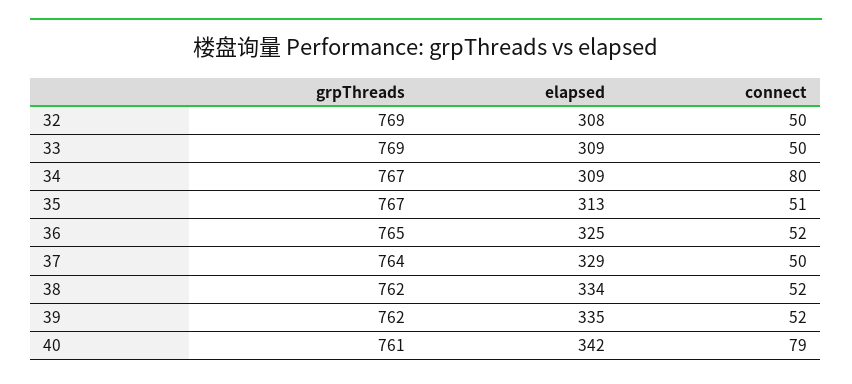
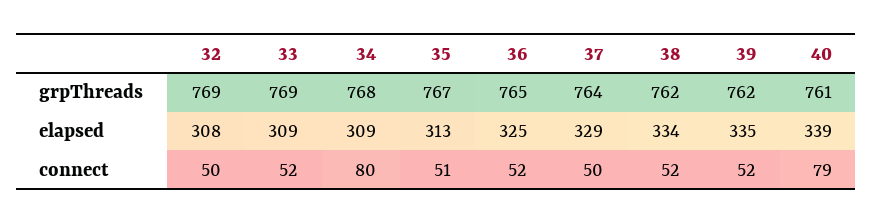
  {
    "grpThreads": {
      "32": 769,
      "33": 769,
-     "34": 767,
+     "34": 768,
      "35": 767,
      "36": 765,
      "37": 764,
      "38": 762,
      "39": 762,
      "40": 761
    },
    "elapsed": {
      "32": 308,
      "33": 309,
      "34": 309,
      "35": 313,
      "36": 325,
      "37": 329,
      "38": 334,
      "39": 335,
-     "40": 342
+     "40": 339
    },
    "connect": {
      "32": 50,
-     "33": 50,
+     "33": 52,
      "34": 80,
      "35": 51,
      "36": 52,
      "37": 50,
      "38": 52,
      "39": 52,
      "40": 79
    }
  }

